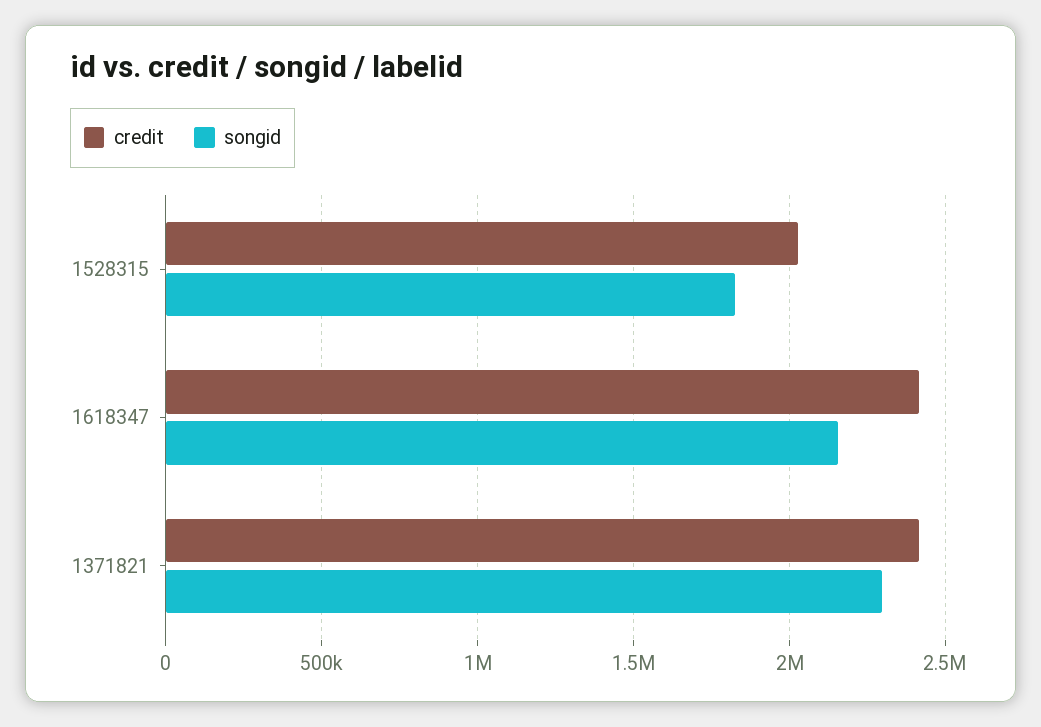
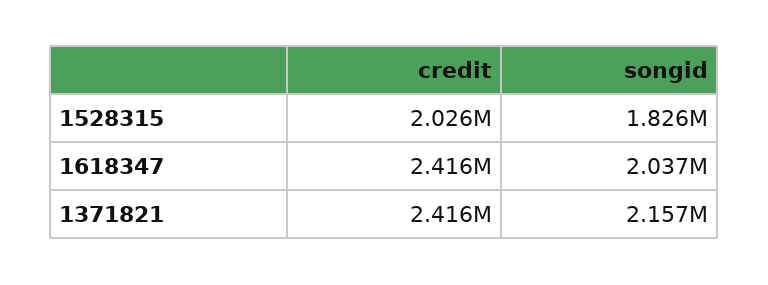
  {
    "credit": {
      "1528315": 2026000,
      "1618347": 2416000,
      "1371821": 2416000
    },
    "songid": {
      "1528315": 1826000,
-     "1618347": 2150000,
+     "1618347": 2037000,
-     "1371821": 2300000
+     "1371821": 2157000
    }
  }

